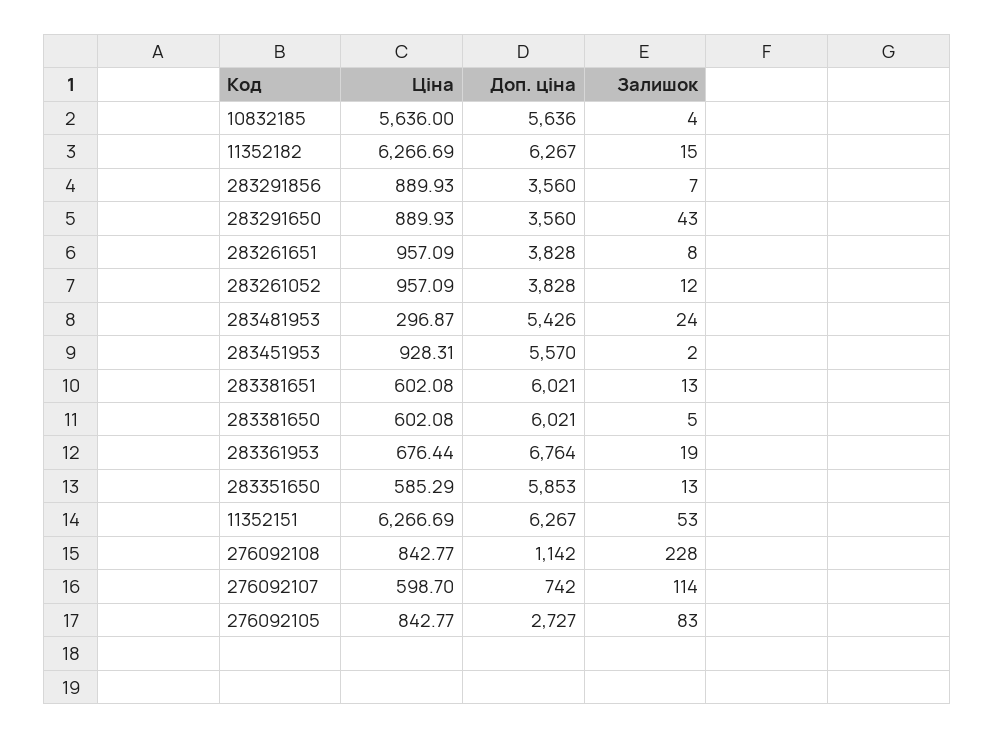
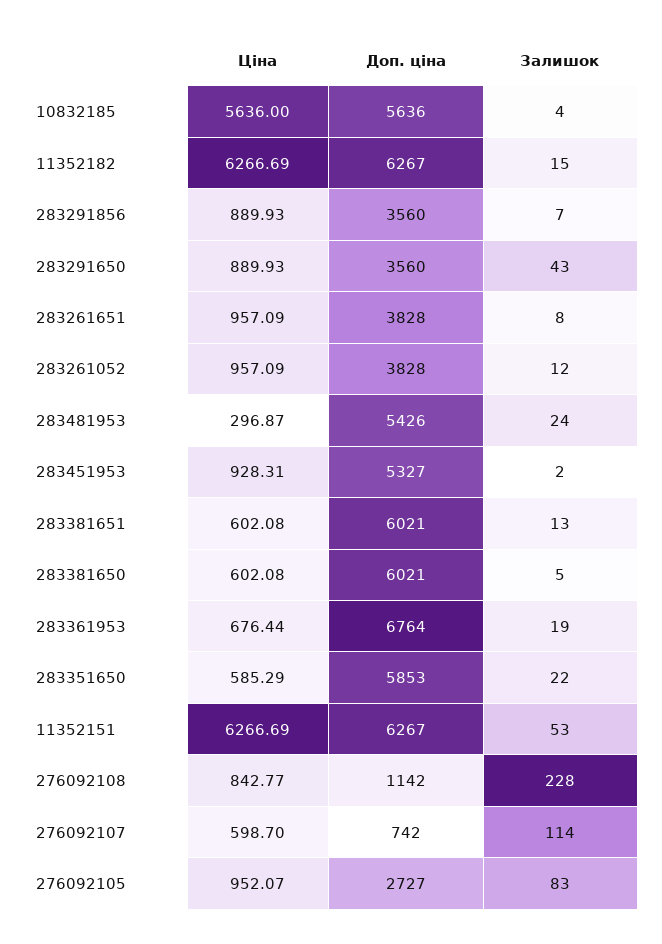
  {
    "Ціна": {
      "10832185": 5636,
      "11352182": 6266.69,
      "283291856": 889.93,
      "283291650": 889.93,
      "283261651": 957.09,
      "283261052": 957.09,
      "283481953": 296.87,
      "283451953": 928.31,
      "283381651": 602.08,
      "283381650": 602.08,
      "283361953": 676.44,
      "283351650": 585.29,
      "11352151": 6266.69,
      "276092108": 842.77,
      "276092107": 598.7,
-     "276092105": 842.77
+     "276092105": 952.07
    },
    "Доп. ціна": {
      "10832185": 5636,
      "11352182": 6267,
      "283291856": 3560,
      "283291650": 3560,
      "283261651": 3828,
      "283261052": 3828,
      "283481953": 5426,
-     "283451953": 5570,
+     "283451953": 5327,
      "283381651": 6021,
      "283381650": 6021,
      "283361953": 6764,
      "283351650": 5853,
      "11352151": 6267,
      "276092108": 1142,
      "276092107": 742,
      "276092105": 2727
    },
    "Залишок": {
      "10832185": 4,
      "11352182": 15,
      "283291856": 7,
      "283291650": 43,
      "283261651": 8,
      "283261052": 12,
      "283481953": 24,
      "283451953": 2,
      "283381651": 13,
      "283381650": 5,
      "283361953": 19,
-     "283351650": 13,
+     "283351650": 22,
      "11352151": 53,
      "276092108": 228,
      "276092107": 114,
      "276092105": 83
    }
  }

